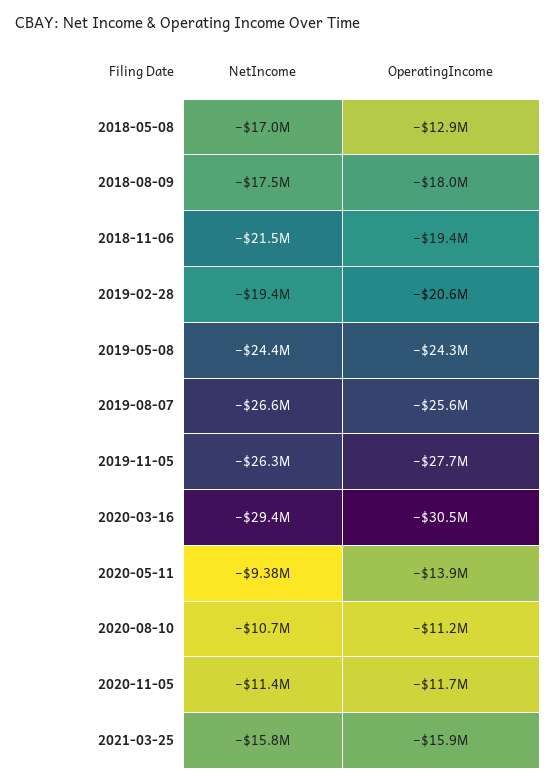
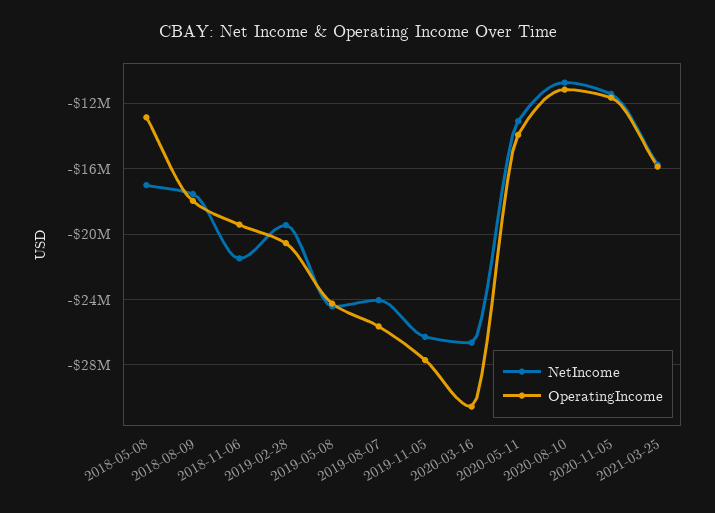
  {
    "NetIncome": {
      "2018-05-08": -17000000,
      "2018-08-09": -17500000,
      "2018-11-06": -21500000,
      "2019-02-28": -19400000,
      "2019-05-08": -24400000,
-     "2019-08-07": -26600000,
+     "2019-08-07": -24000000,
      "2019-11-05": -26300000,
-     "2020-03-16": -29400000,
+     "2020-03-16": -26500000,
-     "2020-05-11": -9380000,
+     "2020-05-11": -13000000,
      "2020-08-10": -10700000,
      "2020-11-05": -11400000,
      "2021-03-25": -15800000
    },
    "OperatingIncome": {
      "2018-05-08": -12900000,
      "2018-08-09": -18000000,
      "2018-11-06": -19400000,
      "2019-02-28": -20600000,
      "2019-05-08": -24300000,
      "2019-08-07": -25600000,
      "2019-11-05": -27700000,
      "2020-03-16": -30500000,
      "2020-05-11": -13900000,
      "2020-08-10": -11200000,
      "2020-11-05": -11700000,
      "2021-03-25": -15900000
    }
  }

